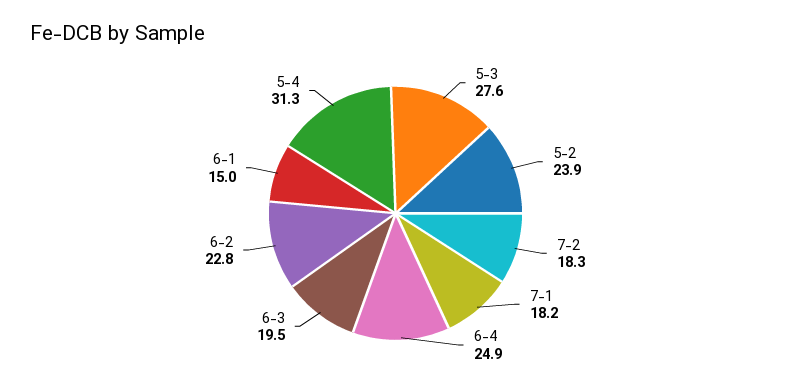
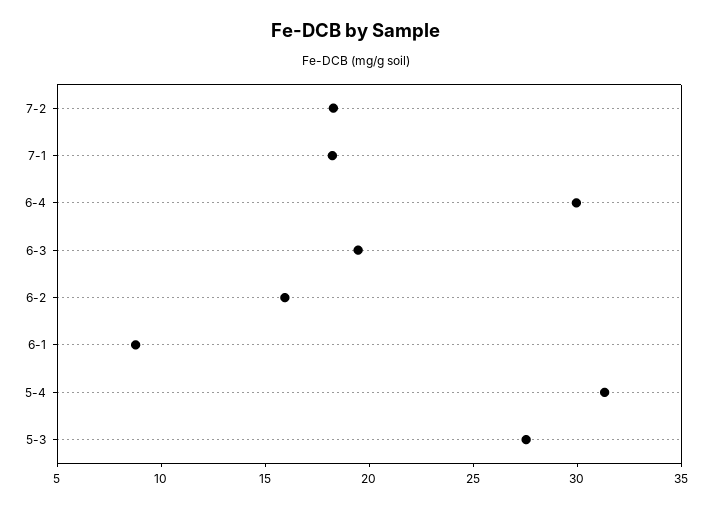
  {
    "5-3": 27.6,
-   "5-2": 23.9,
    "7-2": 18.3,
    "7-1": 18.2,
-   "6-4": 24.9,
+   "6-4": 30,
    "6-3": 19.5,
-   "6-2": 22.8,
+   "6-2": 16,
-   "6-1": 15,
+   "6-1": 9,
    "5-4": 31.3
  }

